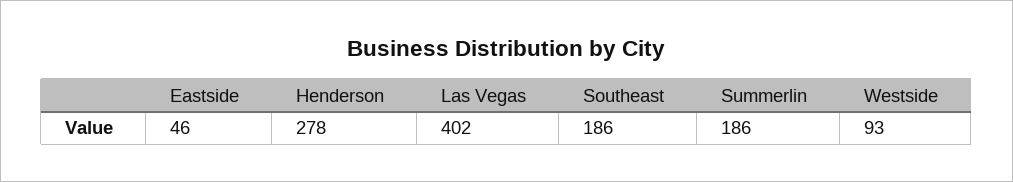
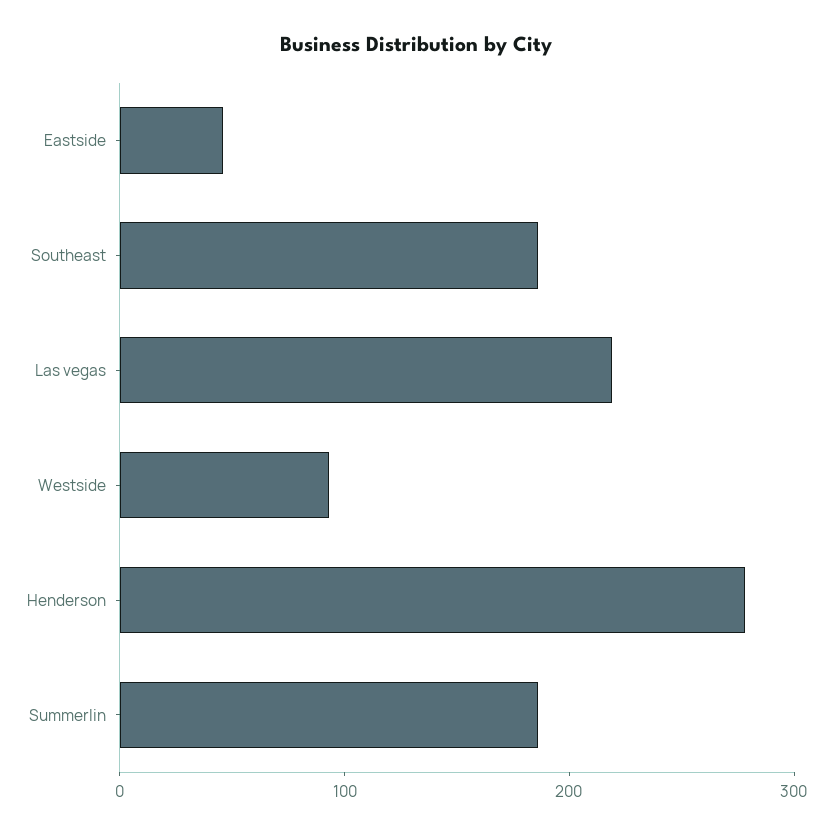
  {
    "Eastside": 46,
    "Henderson": 278,
-   "Las Vegas": 402,
+   "Las Vegas": 220,
    "Southeast": 186,
    "Summerlin": 186,
    "Westside": 93
  }

